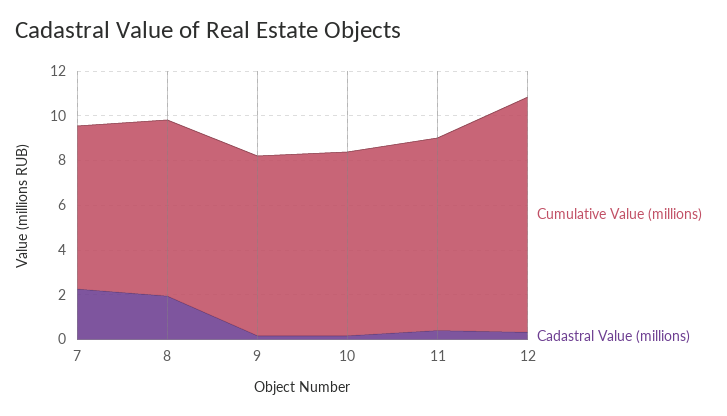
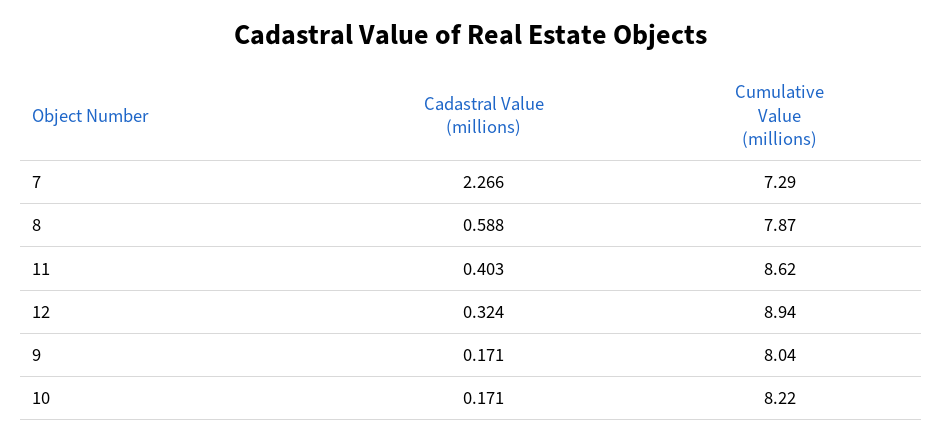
  {
    "Cumulative Value (millions)": {
      "7": 7.29,
      "8": 7.87,
      "9": 8.04,
      "10": 8.22,
      "11": 8.62,
-     "12": 10.5
+     "12": 8.94
    },
    "Cadastral Value (millions)": {
      "7": 2.266,
-     "8": 2,
+     "8": 0.588,
      "9": 0.171,
      "10": 0.171,
      "11": 0.403,
      "12": 0.324
    }
  }

